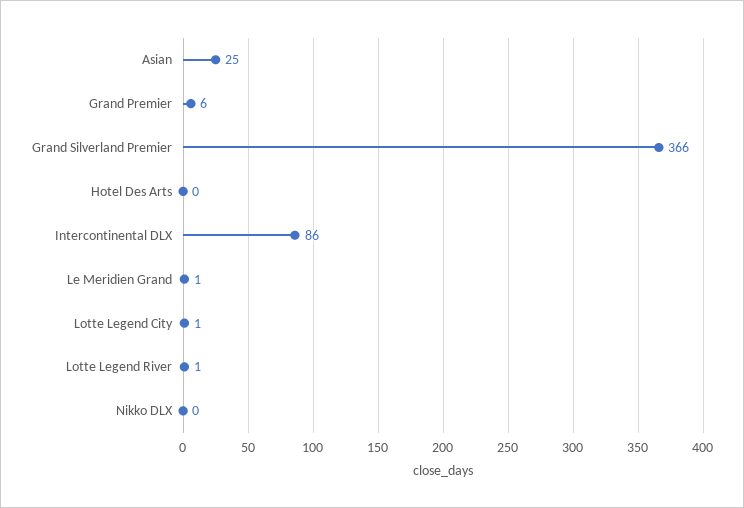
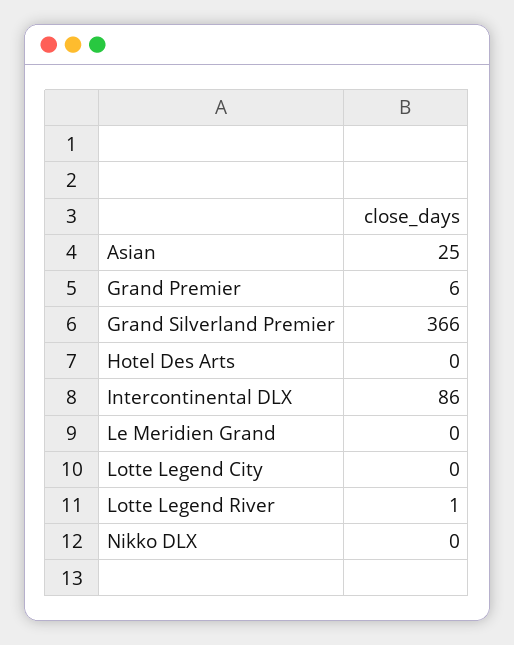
  {
    "Asian": 25,
    "Grand Premier": 6,
    "Grand Silverland Premier": 366,
    "Hotel Des Arts": 0,
    "Intercontinental DLX": 86,
-   "Le Meridien Grand": 1,
+   "Le Meridien Grand": 0,
-   "Lotte Legend City": 1,
+   "Lotte Legend City": 0,
    "Lotte Legend River": 1,
    "Nikko DLX": 0
  }

